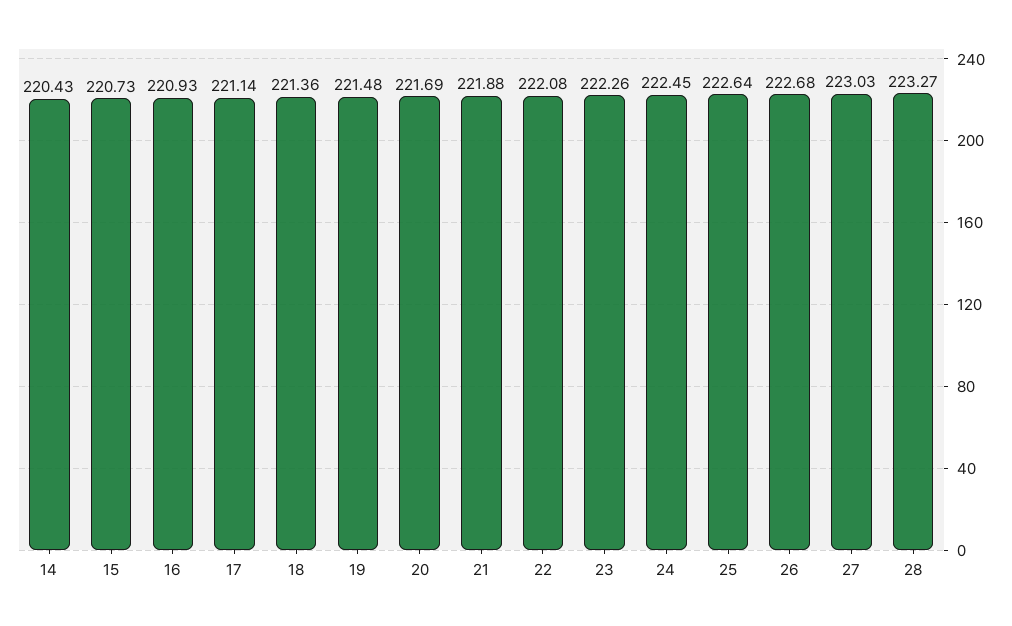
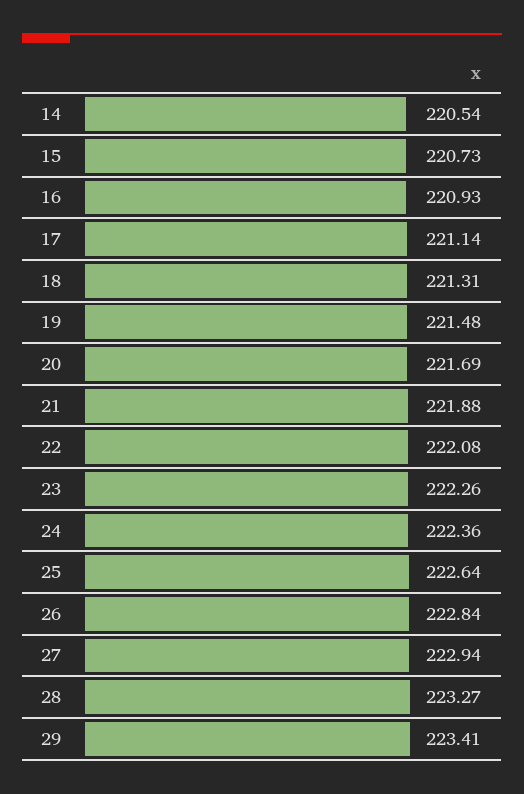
  {
-   "14": 220.43,
+   "14": 220.54,
    "15": 220.73,
    "16": 220.93,
    "17": 221.14,
-   "18": 221.36,
+   "18": 221.31,
    "19": 221.48,
    "20": 221.69,
    "21": 221.88,
    "22": 222.08,
    "23": 222.26,
-   "24": 222.45,
+   "24": 222.36,
    "25": 222.64,
-   "26": 222.68,
+   "26": 222.84,
-   "27": 223.03,
+   "27": 222.94,
-   "28": 223.27
+   "28": 223.27,
+   "29": 223.41
  }

